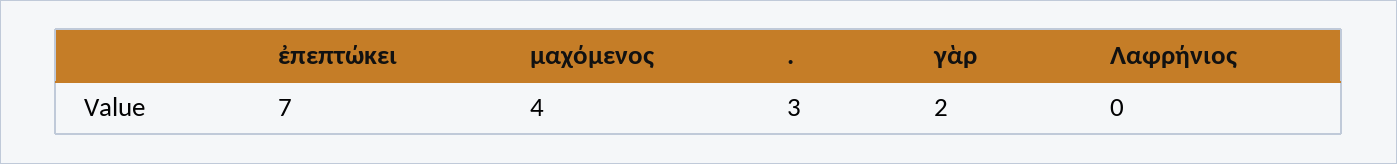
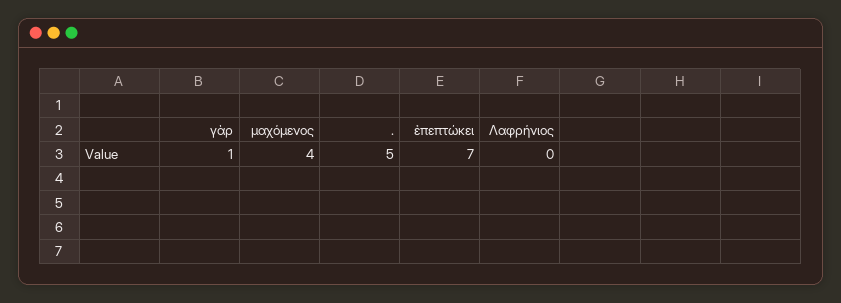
  {
    "ἐπεπτώκει": 7,
    "μαχόμενος": 4,
-   ".": 3,
+   ".": 5,
-   "γὰρ": 2,
+   "γὰρ": 1,
    "Λαφρήνιος": 0
  }

